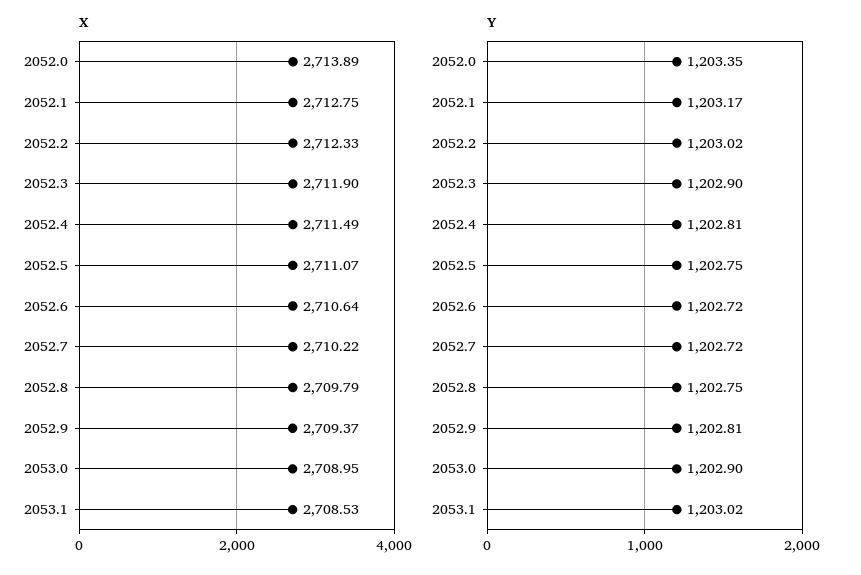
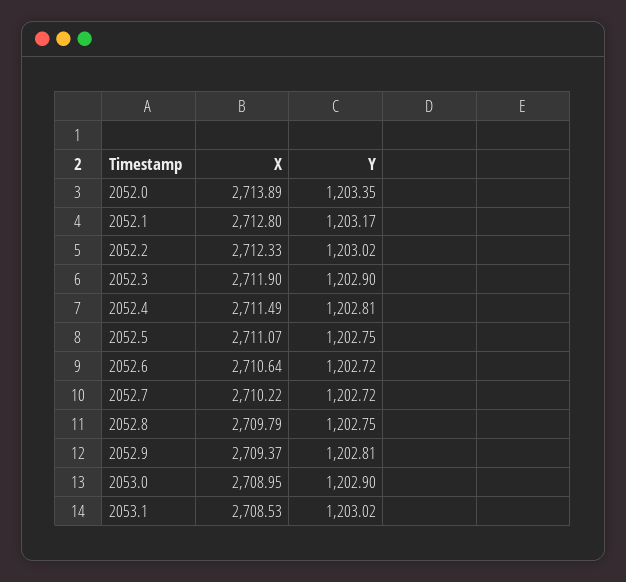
  {
    "X": {
      "2052.0": 2713.89,
-     "2052.1": 2712.75,
+     "2052.1": 2712.8,
      "2052.2": 2712.33,
      "2052.3": 2711.9,
      "2052.4": 2711.49,
      "2052.5": 2711.07,
      "2052.6": 2710.64,
      "2052.7": 2710.22,
      "2052.8": 2709.79,
      "2052.9": 2709.37,
      "2053.0": 2708.95,
      "2053.1": 2708.53
    },
    "Y": {
      "2052.0": 1203.35,
      "2052.1": 1203.17,
      "2052.2": 1203.02,
      "2052.3": 1202.9,
      "2052.4": 1202.81,
      "2052.5": 1202.75,
      "2052.6": 1202.72,
      "2052.7": 1202.72,
      "2052.8": 1202.75,
      "2052.9": 1202.81,
      "2053.0": 1202.9,
      "2053.1": 1203.02
    }
  }

